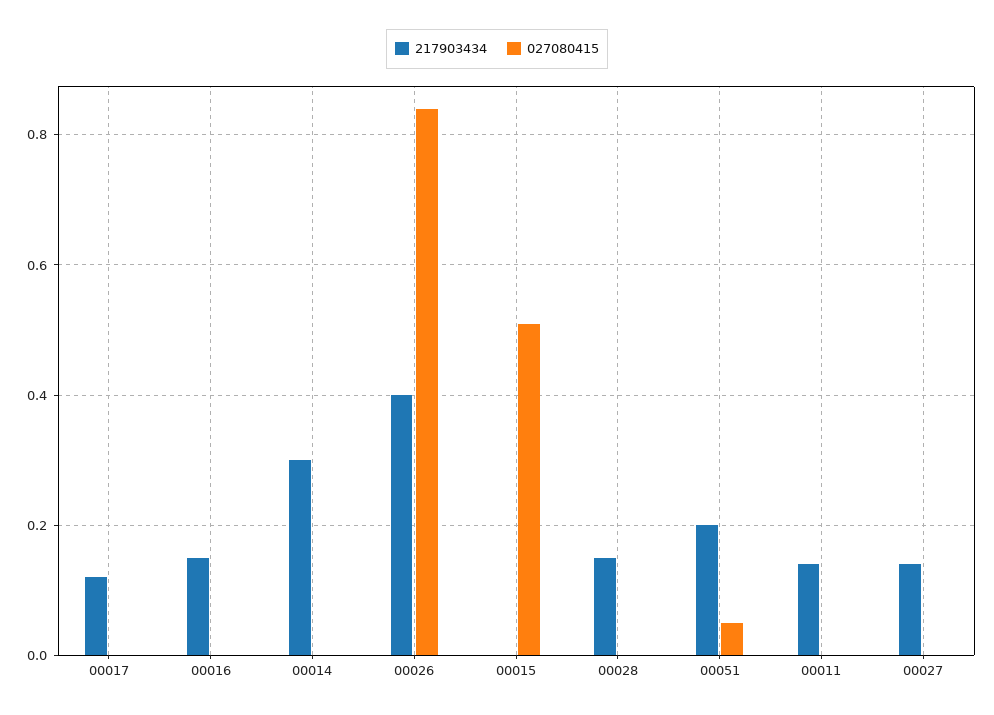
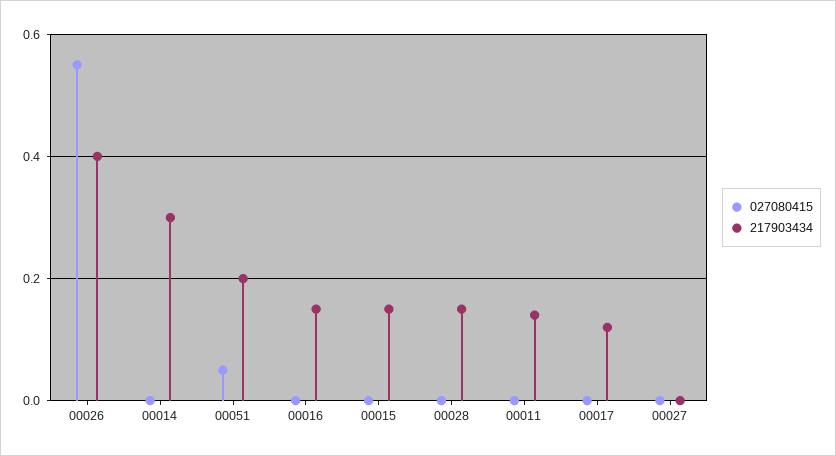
  {
    "217903434": {
      "00017": 0.1,
      "00016": 0.15,
      "00014": 0.3,
      "00026": 0.4,
-     "00015": 0,
+     "00015": 0.15,
      "00028": 0.15,
      "00051": 0.2,
      "00011": 0.15,
-     "00027": 0.15
+     "00027": 0
    },
    "027080415": {
      "00017": 0,
      "00016": 0,
      "00014": 0,
-     "00026": 0.85,
+     "00026": 0.55,
-     "00015": 0.5,
+     "00015": 0,
      "00028": 0,
      "00051": 0.05,
      "00011": 0,
      "00027": 0
    }
  }

